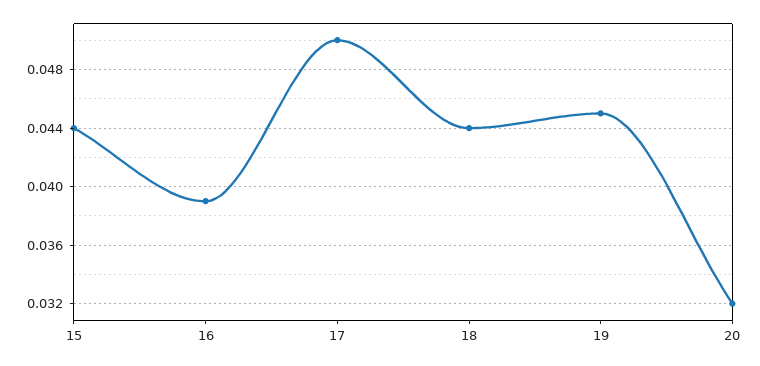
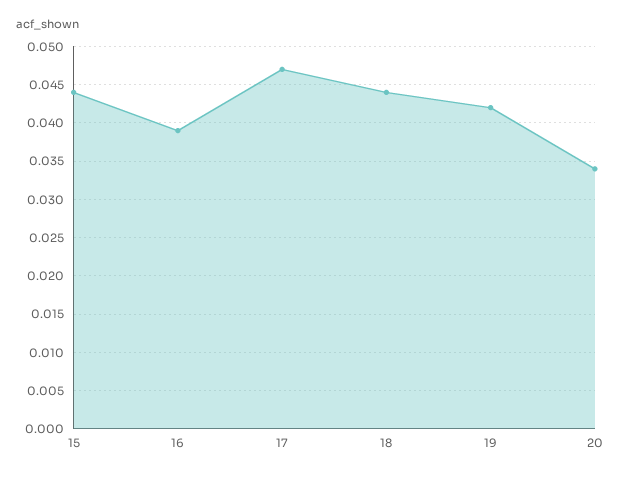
  {
    "15": 0.044,
    "16": 0.039,
-   "17": 0.05,
+   "17": 0.047,
    "18": 0.044,
-   "19": 0.045,
+   "19": 0.042,
-   "20": 0.032
+   "20": 0.034
  }

